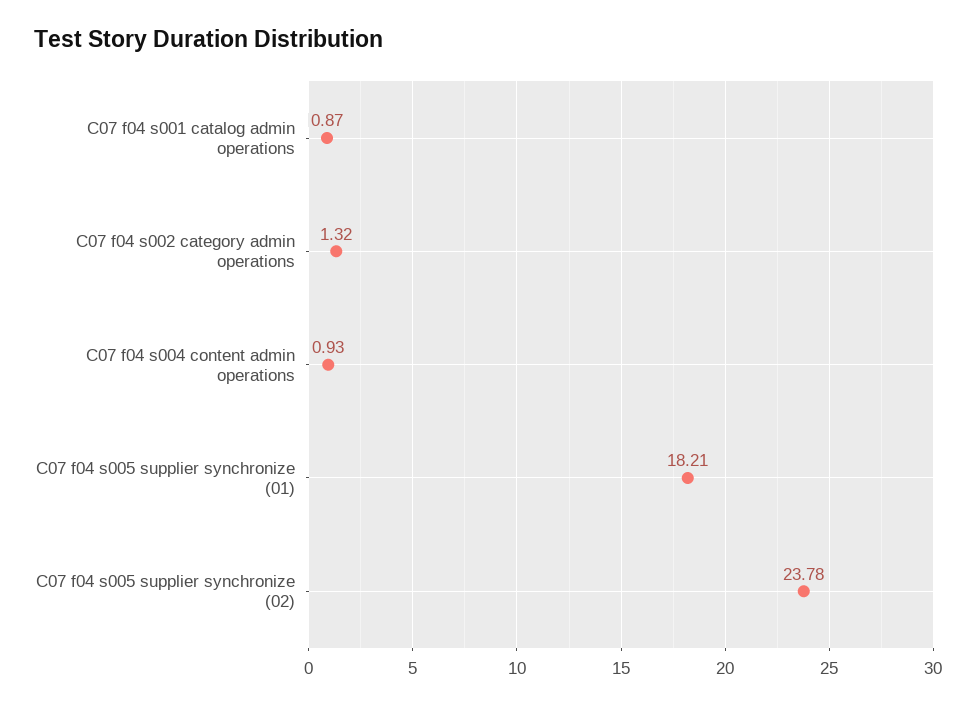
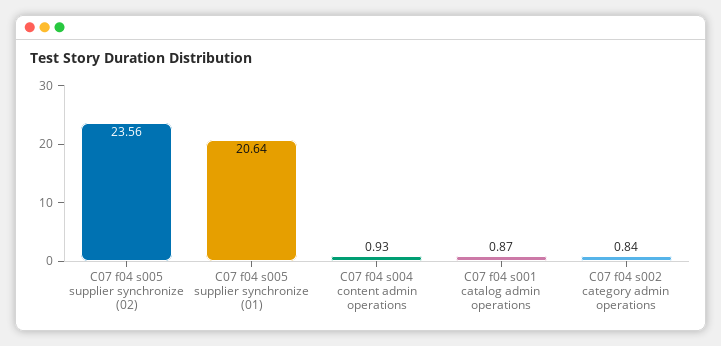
  {
    "C07 f04 s001 catalog admin operations": 0.87,
-   "C07 f04 s002 category admin operations": 1.32,
+   "C07 f04 s002 category admin operations": 0.84,
    "C07 f04 s004 content admin operations": 0.93,
-   "C07 f04 s005 supplier synchronize (01)": 18.21,
+   "C07 f04 s005 supplier synchronize (01)": 20.64,
-   "C07 f04 s005 supplier synchronize (02)": 23.78
+   "C07 f04 s005 supplier synchronize (02)": 23.56
  }

